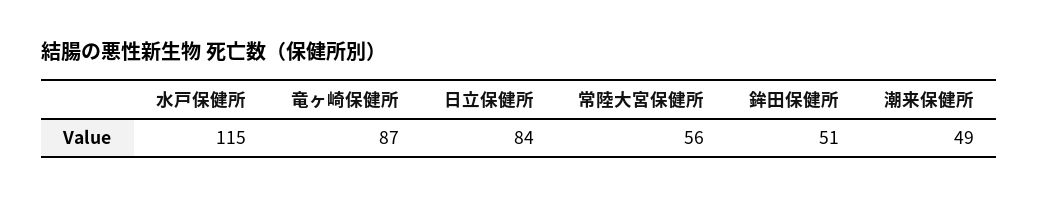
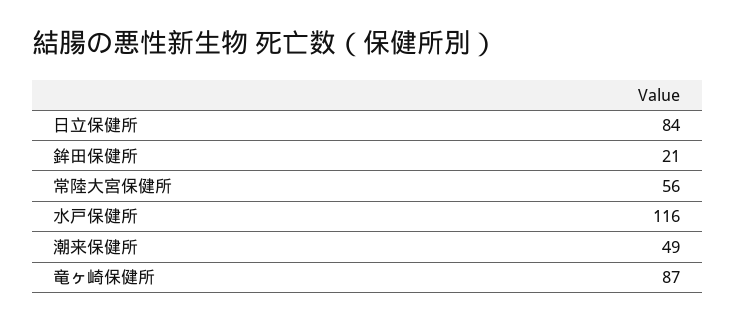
  {
-   "水戸保健所": 115,
+   "水戸保健所": 116,
    "竜ヶ崎保健所": 87,
    "日立保健所": 84,
    "常陸大宮保健所": 56,
-   "鉾田保健所": 51,
+   "鉾田保健所": 21,
    "潮来保健所": 49
  }

